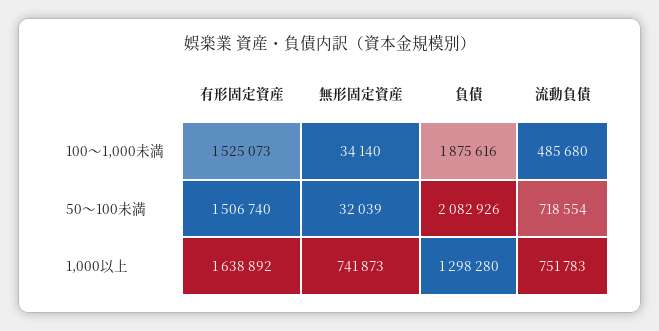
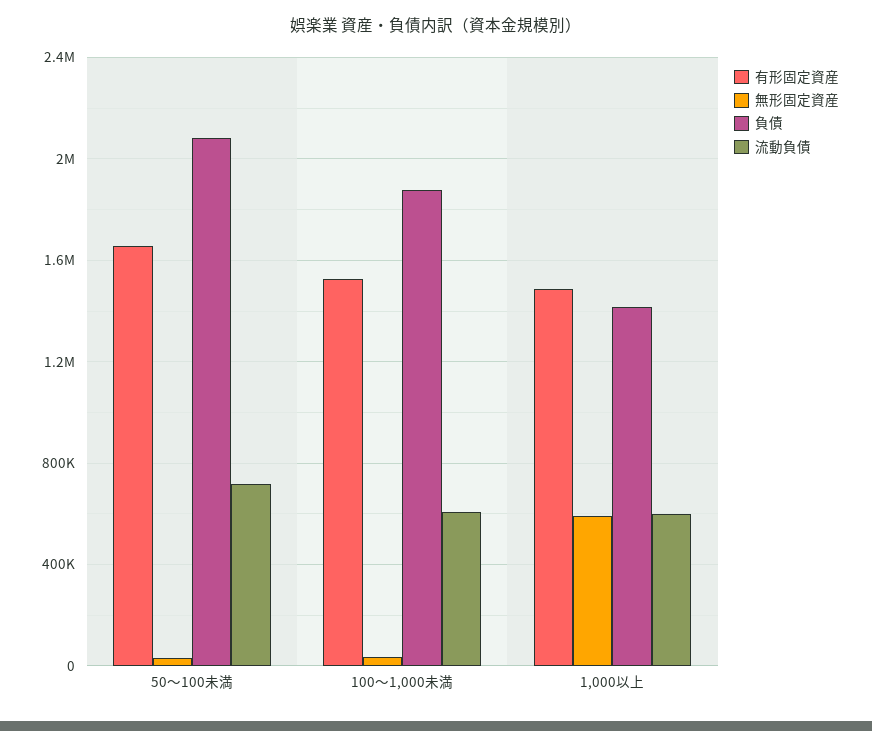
  {
    "有形固定資産": {
      "100～1,000未満": 1525073,
-     "50～100未満": 1506740,
+     "50～100未満": 1650000,
-     "1,000以上": 1638892
+     "1,000以上": 1500000
    },
    "無形固定資産": {
      "100～1,000未満": 34140,
      "50～100未満": 32039,
-     "1,000以上": 741873
+     "1,000以上": 600000
    },
    "負債": {
      "100～1,000未満": 1875616,
      "50～100未満": 2082926,
-     "1,000以上": 1298280
+     "1,000以上": 1400000
    },
    "流動負債": {
-     "100～1,000未満": 485680,
+     "100～1,000未満": 600000,
      "50～100未満": 718554,
-     "1,000以上": 751783
+     "1,000以上": 600000
    }
  }

